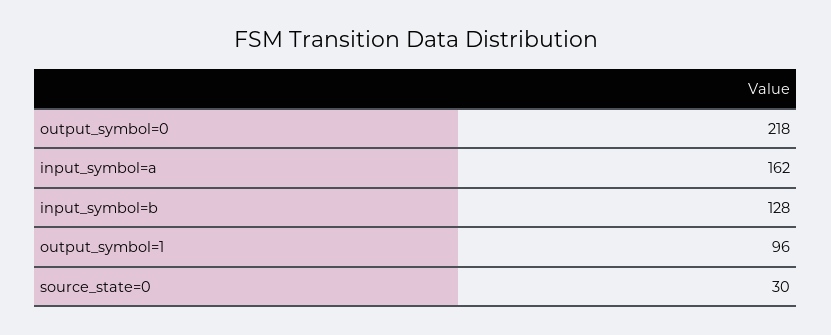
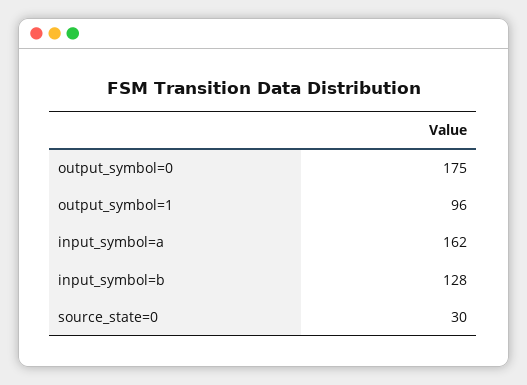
  {
-   "output_symbol=0": 218,
+   "output_symbol=0": 175,
    "input_symbol=a": 162,
    "input_symbol=b": 128,
    "output_symbol=1": 96,
    "source_state=0": 30
  }

